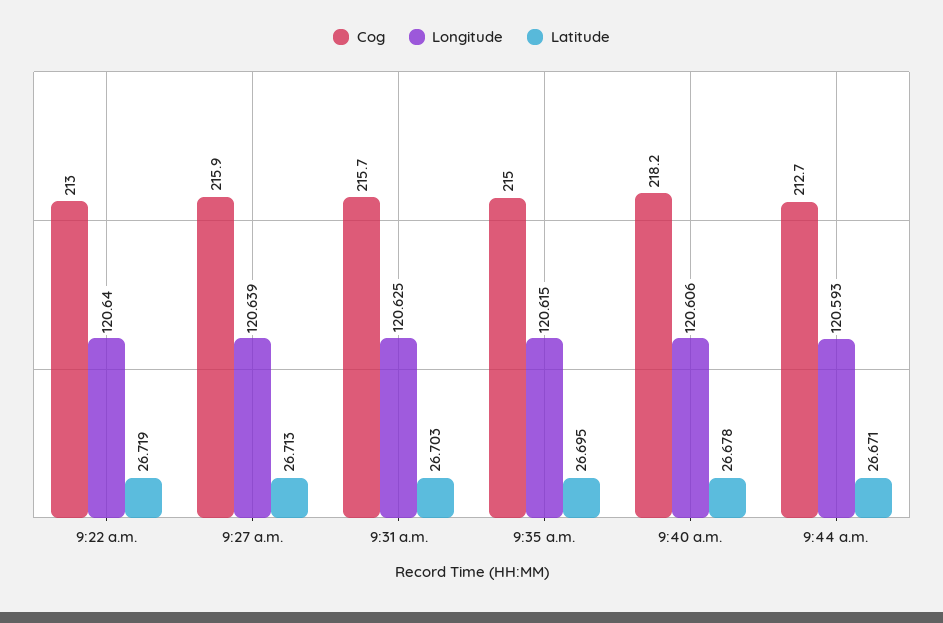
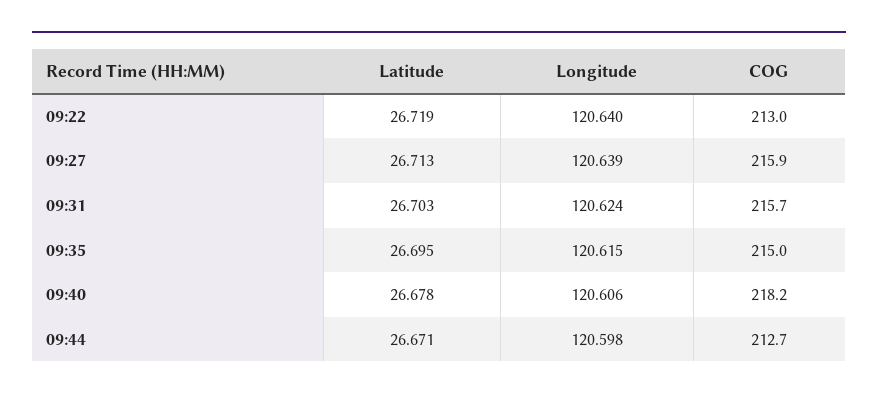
  {
    "Cog": {
      "9:22 a.m.": 213,
      "9:27 a.m.": 215.9,
      "9:31 a.m.": 215.7,
      "9:35 a.m.": 215,
      "9:40 a.m.": 218.2,
      "9:44 a.m.": 212.7
    },
    "Longitude": {
      "9:22 a.m.": 120.64,
      "9:27 a.m.": 120.639,
-     "9:31 a.m.": 120.625,
+     "9:31 a.m.": 120.624,
      "9:35 a.m.": 120.615,
      "9:40 a.m.": 120.606,
-     "9:44 a.m.": 120.593
+     "9:44 a.m.": 120.598
    },
    "Latitude": {
      "9:22 a.m.": 26.719,
      "9:27 a.m.": 26.713,
      "9:31 a.m.": 26.703,
      "9:35 a.m.": 26.695,
      "9:40 a.m.": 26.678,
      "9:44 a.m.": 26.671
    }
  }

